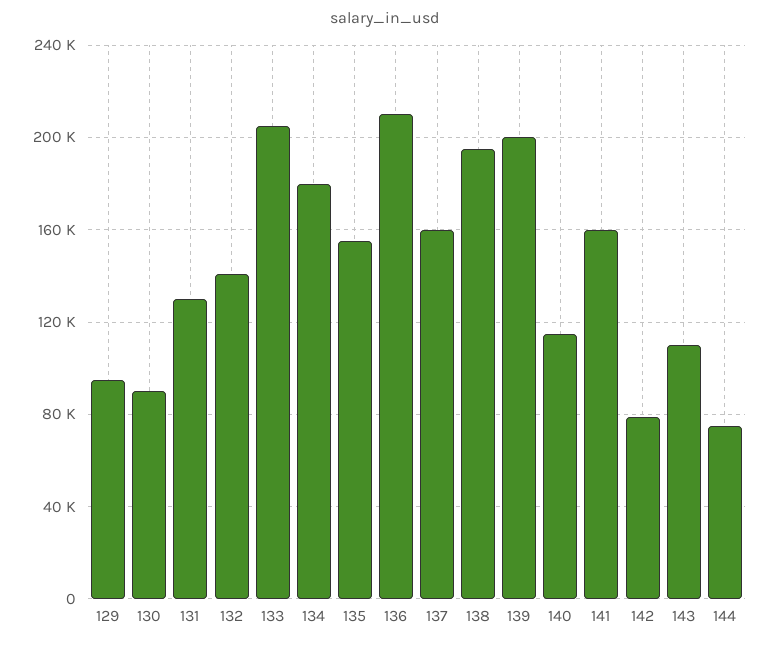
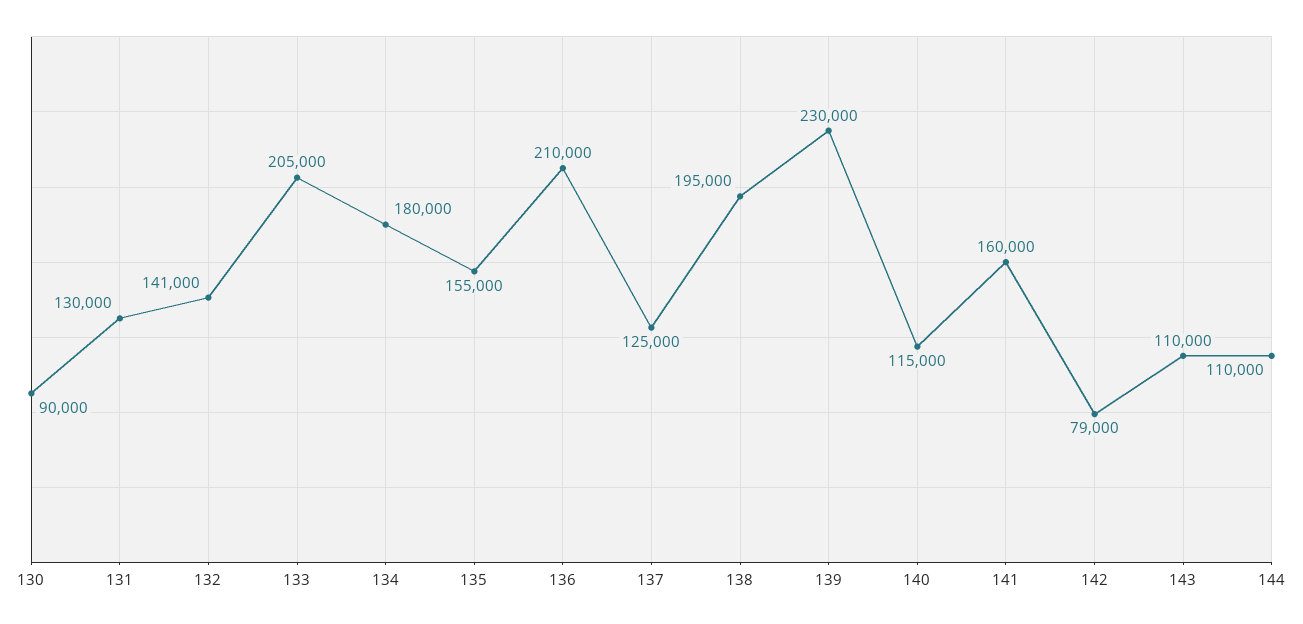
  {
-   "129": 95000,
    "130": 90000,
    "131": 130000,
    "132": 141000,
    "133": 205000,
    "134": 180000,
    "135": 155000,
    "136": 210000,
-   "137": 160000,
+   "137": 125000,
    "138": 195000,
-   "139": 200000,
+   "139": 230000,
    "140": 115000,
    "141": 160000,
    "142": 79000,
    "143": 110000,
-   "144": 75000
+   "144": 110000
  }

